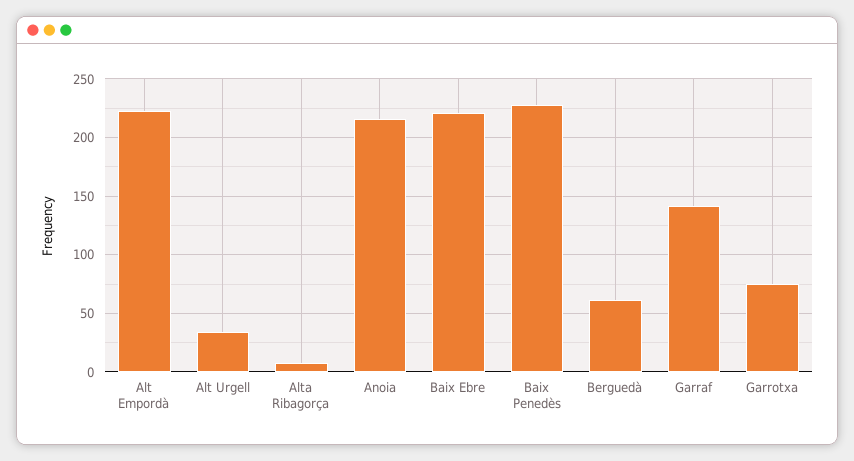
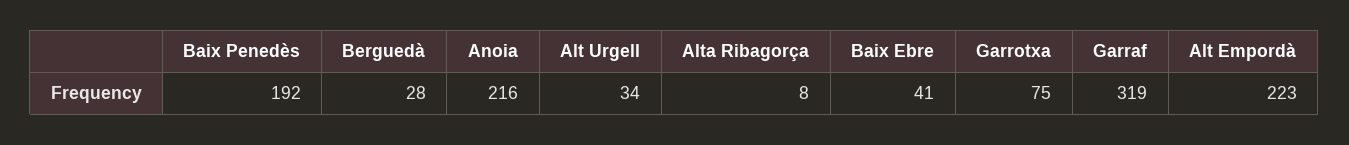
  {
    "Alt Empordà": 223,
    "Alt Urgell": 34,
    "Alta Ribagorça": 8,
    "Anoia": 216,
-   "Baix Ebre": 220,
+   "Baix Ebre": 41,
-   "Baix Penedès": 230,
+   "Baix Penedès": 192,
-   "Berguedà": 60,
+   "Berguedà": 28,
-   "Garraf": 140,
+   "Garraf": 319,
    "Garrotxa": 75
  }

